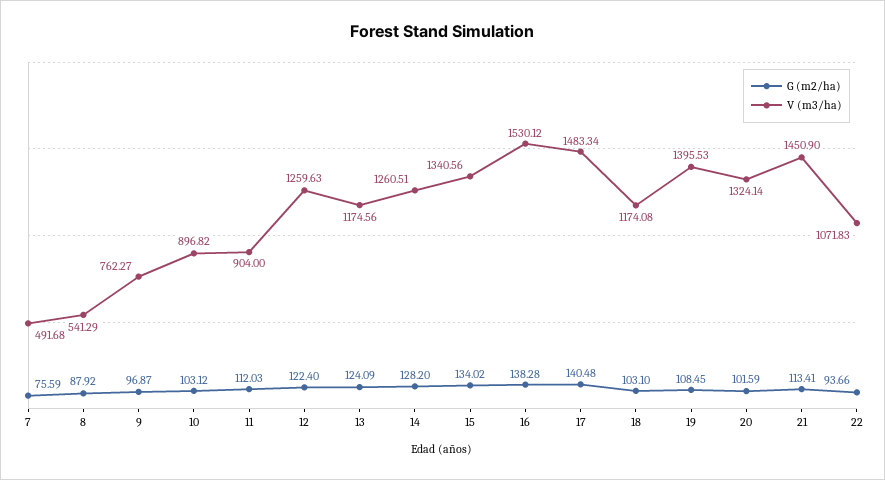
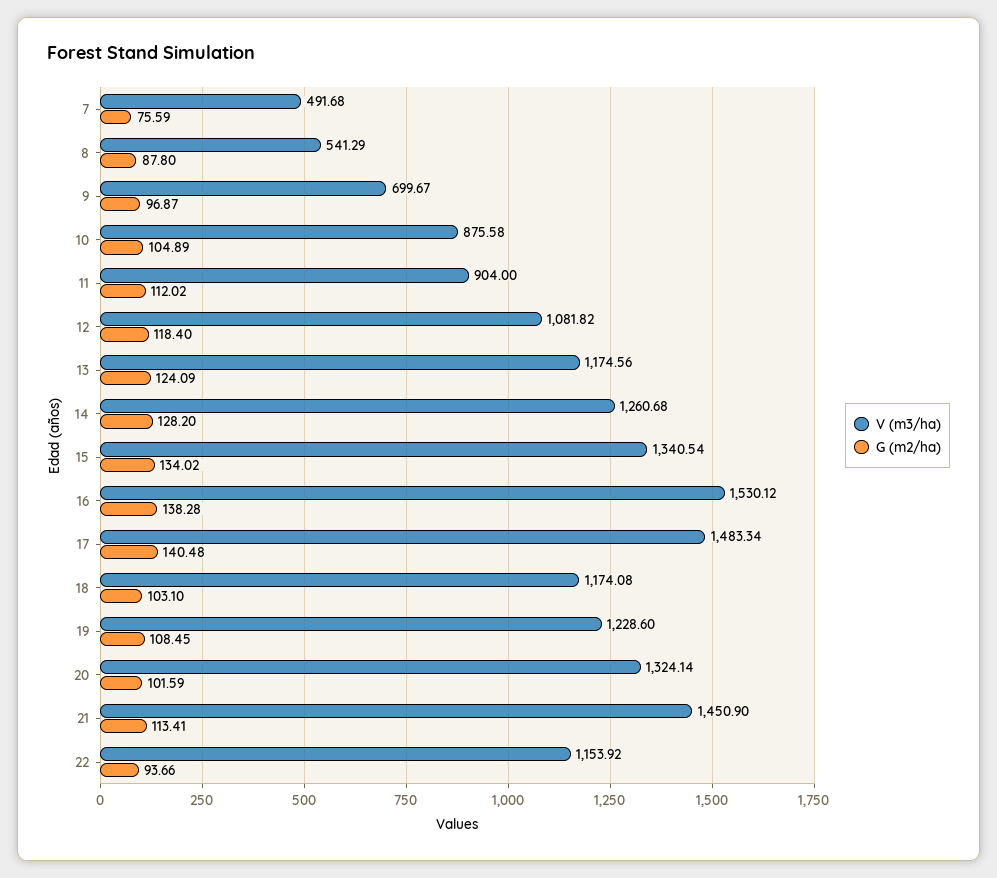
  {
    "G (m2/ha)": {
      "7": 75.59,
-     "8": 87.92,
+     "8": 87.8,
      "9": 96.87,
-     "10": 103.12,
+     "10": 104.89,
-     "11": 112.03,
+     "11": 112.02,
-     "12": 122.4,
+     "12": 118.4,
      "13": 124.09,
      "14": 128.2,
      "15": 134.02,
      "16": 138.28,
      "17": 140.48,
      "18": 103.1,
      "19": 108.45,
      "20": 101.59,
      "21": 113.41,
      "22": 93.66
    },
    "V (m3/ha)": {
      "7": 491.68,
      "8": 541.29,
-     "9": 762.27,
+     "9": 699.67,
-     "10": 896.82,
+     "10": 875.58,
      "11": 904,
-     "12": 1259.63,
+     "12": 1081.82,
      "13": 1174.56,
-     "14": 1260.51,
+     "14": 1260.68,
-     "15": 1340.56,
+     "15": 1340.54,
      "16": 1530.12,
      "17": 1483.34,
      "18": 1174.08,
-     "19": 1395.53,
+     "19": 1228.6,
      "20": 1324.14,
      "21": 1450.9,
-     "22": 1071.83
+     "22": 1153.92
    }
  }

